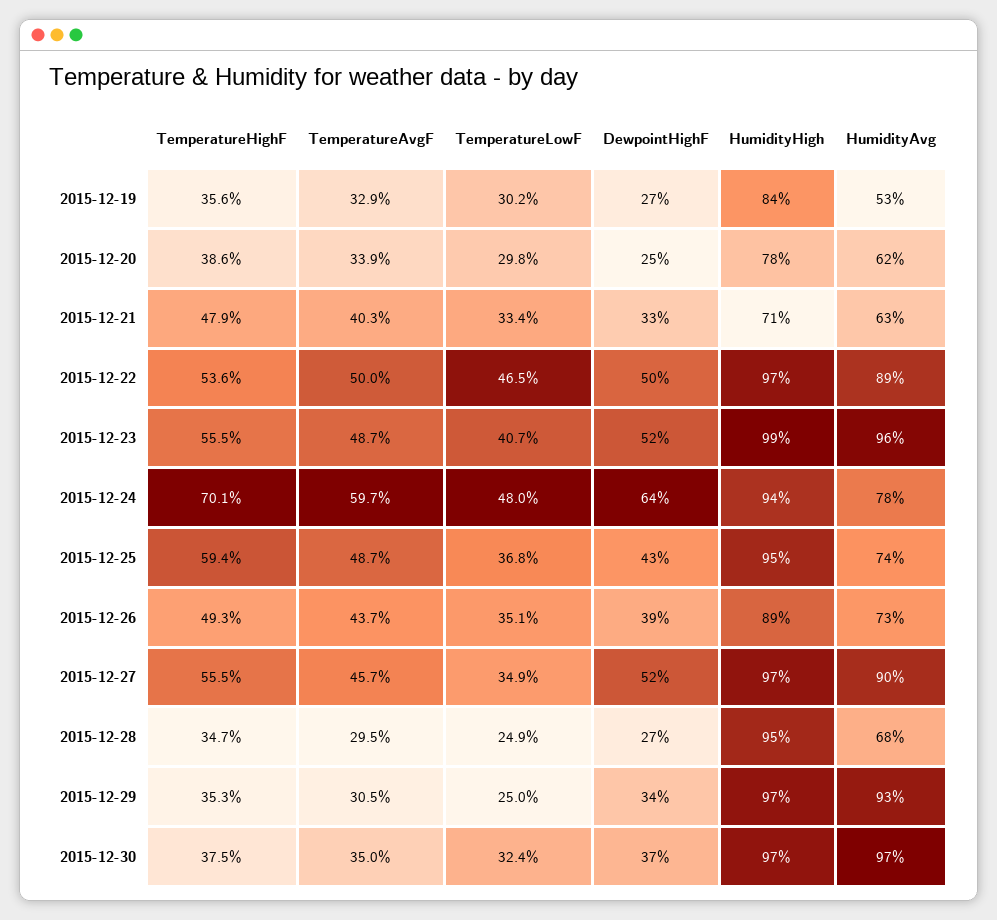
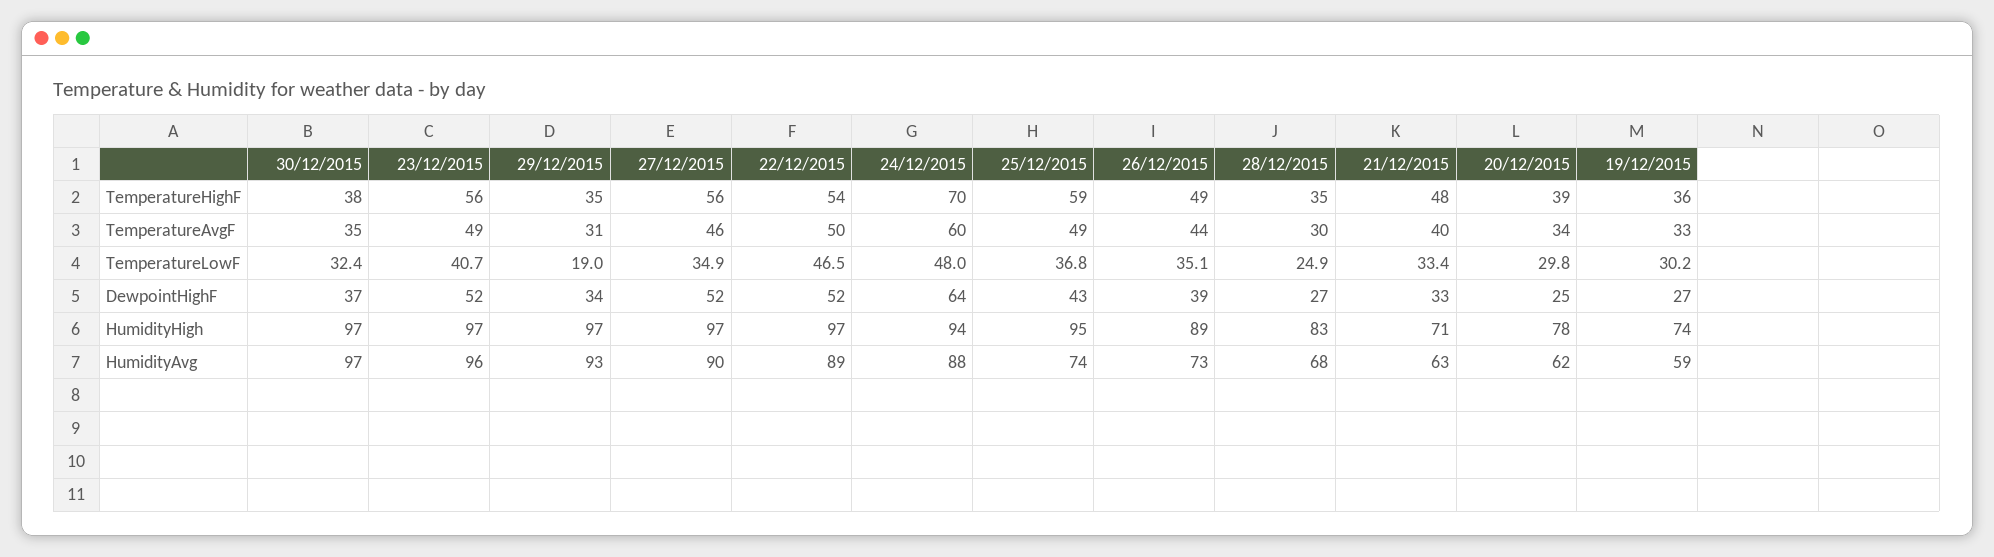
  {
    "TemperatureHighF": {
      "2015-12-19": 35.6,
      "2015-12-20": 38.6,
      "2015-12-21": 47.9,
      "2015-12-22": 53.6,
      "2015-12-23": 55.5,
      "2015-12-24": 70.1,
      "2015-12-25": 59.4,
      "2015-12-26": 49.3,
      "2015-12-27": 55.5,
      "2015-12-28": 34.7,
      "2015-12-29": 35.3,
      "2015-12-30": 37.5
    },
    "TemperatureAvgF": {
      "2015-12-19": 32.9,
      "2015-12-20": 33.9,
      "2015-12-21": 40.3,
      "2015-12-22": 50,
      "2015-12-23": 48.7,
      "2015-12-24": 59.7,
      "2015-12-25": 48.7,
      "2015-12-26": 43.7,
      "2015-12-27": 45.7,
      "2015-12-28": 29.5,
      "2015-12-29": 30.5,
      "2015-12-30": 35
    },
    "TemperatureLowF": {
      "2015-12-19": 30.2,
      "2015-12-20": 29.8,
      "2015-12-21": 33.4,
      "2015-12-22": 46.5,
      "2015-12-23": 40.7,
      "2015-12-24": 48,
      "2015-12-25": 36.8,
      "2015-12-26": 35.1,
      "2015-12-27": 34.9,
      "2015-12-28": 24.9,
-     "2015-12-29": 25,
+     "2015-12-29": 19,
      "2015-12-30": 32.4
    },
    "DewpointHighF": {
      "2015-12-19": 27,
      "2015-12-20": 25,
      "2015-12-21": 33,
-     "2015-12-22": 50,
+     "2015-12-22": 52,
      "2015-12-23": 52,
      "2015-12-24": 64,
      "2015-12-25": 43,
      "2015-12-26": 39,
      "2015-12-27": 52,
      "2015-12-28": 27,
      "2015-12-29": 34,
      "2015-12-30": 37
    },
    "HumidityHigh": {
-     "2015-12-19": 84,
+     "2015-12-19": 74,
      "2015-12-20": 78,
      "2015-12-21": 71,
      "2015-12-22": 97,
-     "2015-12-23": 99,
+     "2015-12-23": 97,
      "2015-12-24": 94,
      "2015-12-25": 95,
      "2015-12-26": 89,
      "2015-12-27": 97,
-     "2015-12-28": 95,
+     "2015-12-28": 83,
      "2015-12-29": 97,
      "2015-12-30": 97
    },
    "HumidityAvg": {
-     "2015-12-19": 53,
+     "2015-12-19": 59,
      "2015-12-20": 62,
      "2015-12-21": 63,
      "2015-12-22": 89,
      "2015-12-23": 96,
-     "2015-12-24": 78,
+     "2015-12-24": 88,
      "2015-12-25": 74,
      "2015-12-26": 73,
      "2015-12-27": 90,
      "2015-12-28": 68,
      "2015-12-29": 93,
      "2015-12-30": 97
    }
  }

